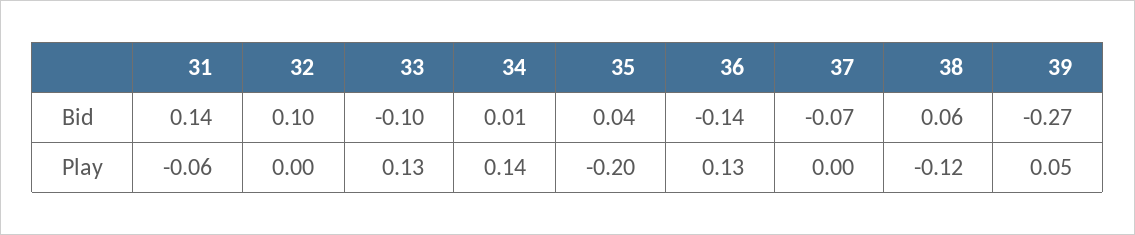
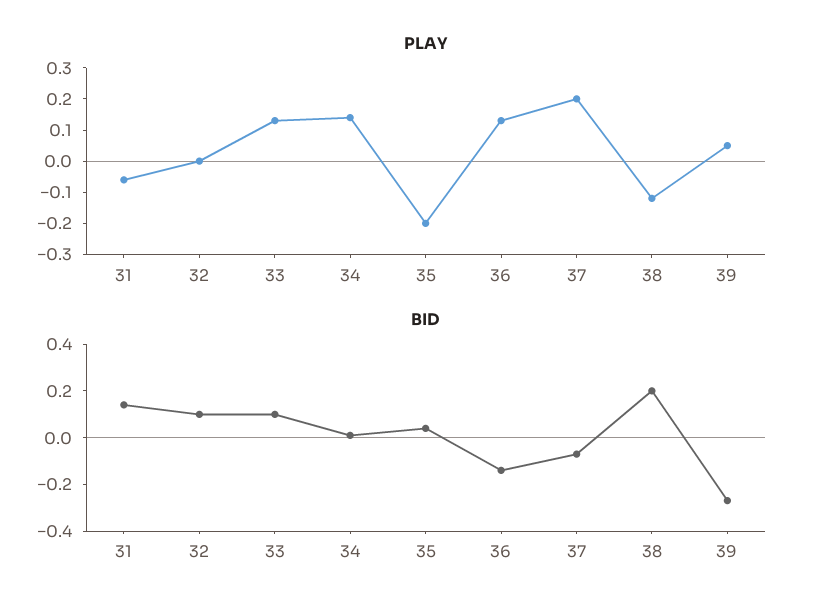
  {
    "Bid": {
      "31": 0.14,
      "32": 0.1,
-     "33": -0.1,
+     "33": 0.1,
      "34": 0.01,
      "35": 0.04,
      "36": -0.14,
      "37": -0.07,
-     "38": 0.06,
+     "38": 0.2,
      "39": -0.27
    },
    "Play": {
      "31": -0.06,
      "32": 0,
      "33": 0.13,
      "34": 0.14,
      "35": -0.2,
      "36": 0.13,
-     "37": 0,
+     "37": 0.2,
      "38": -0.12,
      "39": 0.05
    }
  }

